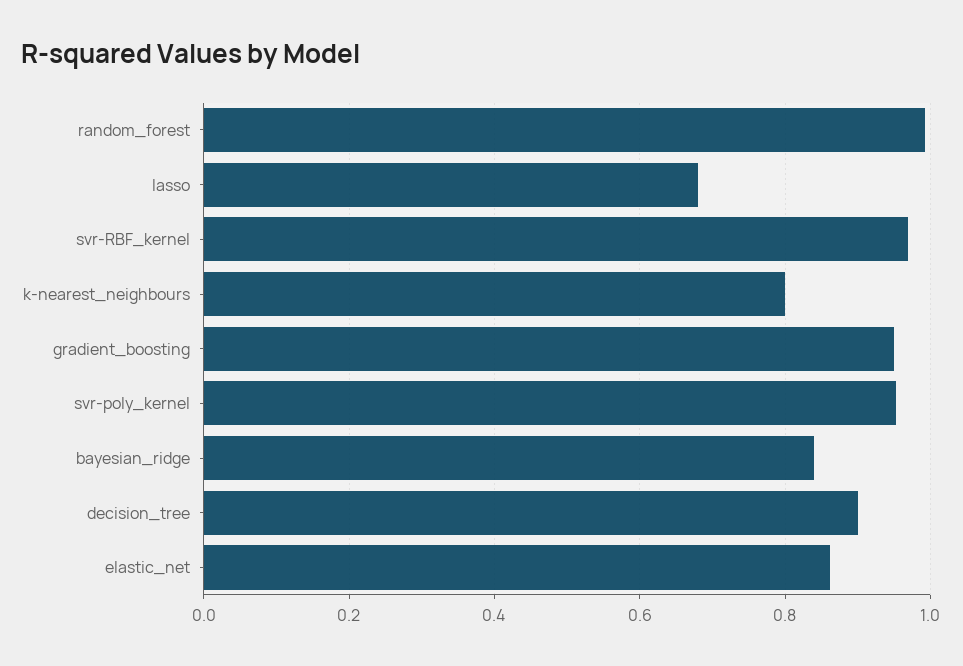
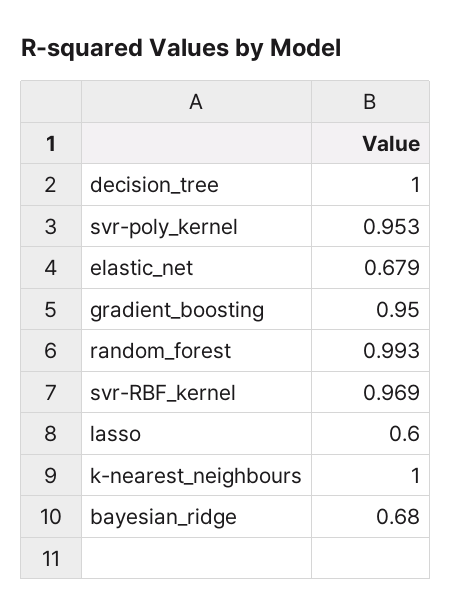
  {
    "random_forest": 0.993,
-   "lasso": 0.68,
+   "lasso": 0.6,
    "svr-RBF_kernel": 0.969,
-   "k-nearest_neighbours": 0.8,
+   "k-nearest_neighbours": 1,
    "gradient_boosting": 0.95,
    "svr-poly_kernel": 0.953,
-   "bayesian_ridge": 0.84,
+   "bayesian_ridge": 0.68,
-   "decision_tree": 0.9,
+   "decision_tree": 1,
-   "elastic_net": 0.86
+   "elastic_net": 0.679
  }

